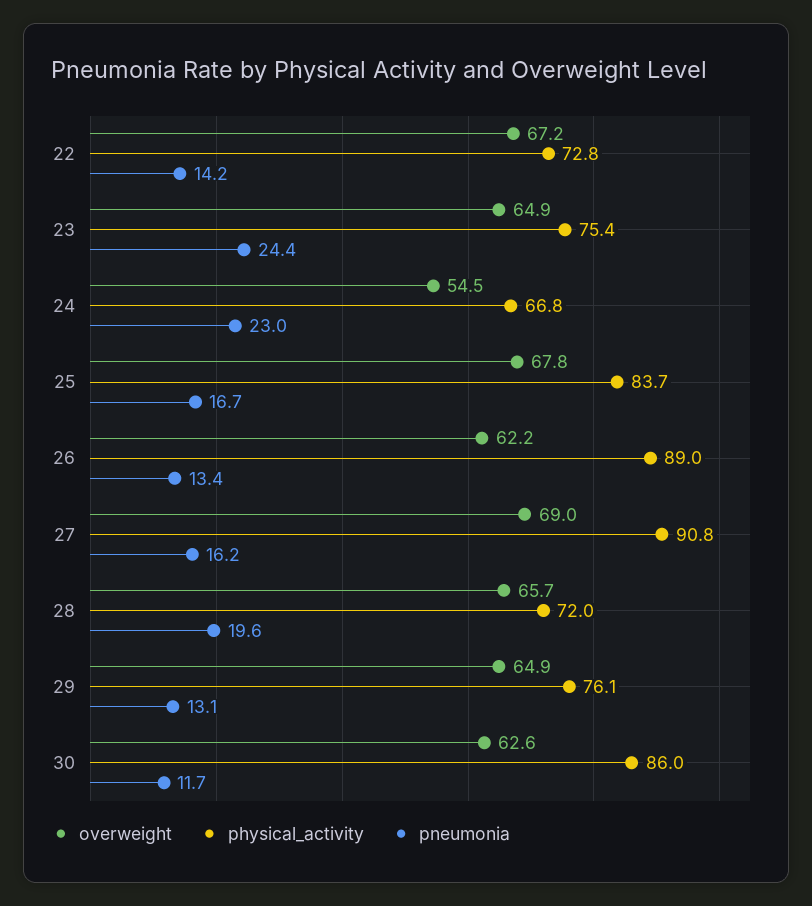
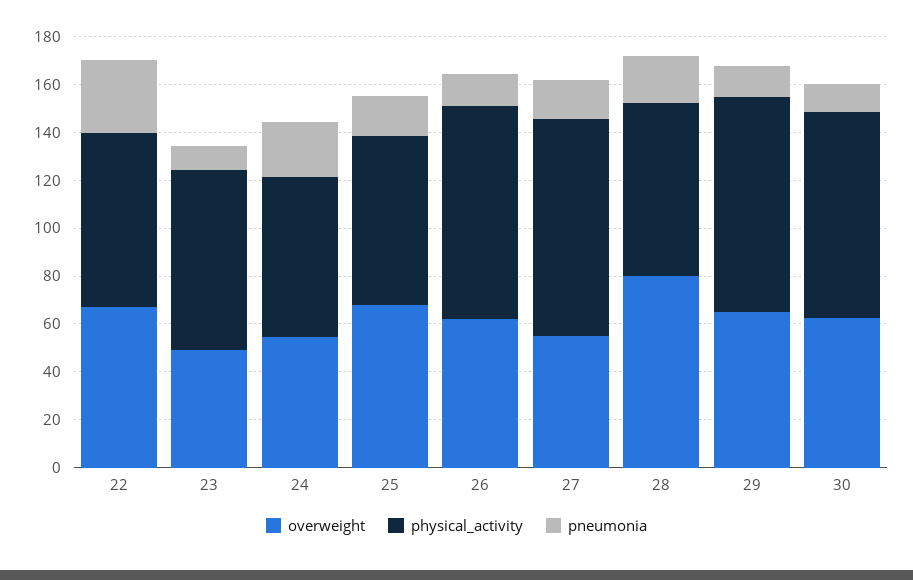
  {
    "overweight": {
      "22": 67.2,
-     "23": 64.9,
+     "23": 50,
      "24": 54.5,
      "25": 67.8,
      "26": 62.2,
-     "27": 69,
+     "27": 55,
-     "28": 65.7,
+     "28": 80,
      "29": 64.9,
      "30": 62.6
    },
    "physical_activity": {
      "22": 72.8,
      "23": 75.4,
      "24": 66.8,
-     "25": 83.7,
+     "25": 70,
      "26": 89,
      "27": 90.8,
      "28": 72,
-     "29": 76.1,
+     "29": 90,
      "30": 86
    },
    "pneumonia": {
-     "22": 14.2,
+     "22": 30,
-     "23": 24.4,
+     "23": 10,
      "24": 23,
      "25": 16.7,
      "26": 13.4,
      "27": 16.2,
      "28": 19.6,
      "29": 13.1,
      "30": 11.7
    }
  }

